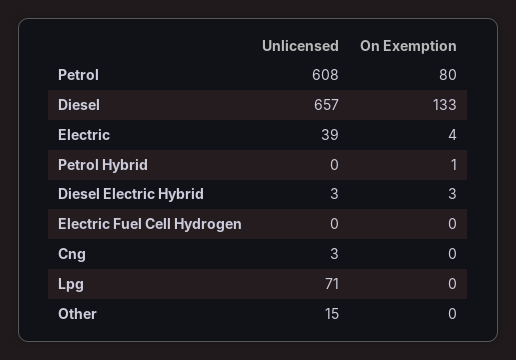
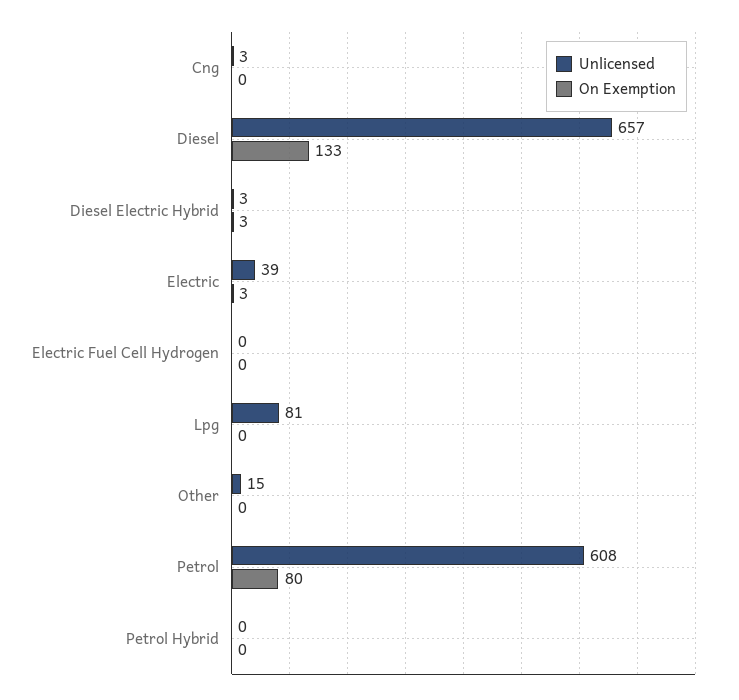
  {
    "Unlicensed": {
      "Petrol": 608,
      "Diesel": 657,
      "Electric": 39,
      "Petrol Hybrid": 0,
      "Diesel Electric Hybrid": 3,
      "Electric Fuel Cell Hydrogen": 0,
      "Cng": 3,
-     "Lpg": 71,
+     "Lpg": 81,
      "Other": 15
    },
    "On Exemption": {
      "Petrol": 80,
      "Diesel": 133,
-     "Electric": 4,
+     "Electric": 3,
-     "Petrol Hybrid": 1,
+     "Petrol Hybrid": 0,
      "Diesel Electric Hybrid": 3,
      "Electric Fuel Cell Hydrogen": 0,
      "Cng": 0,
      "Lpg": 0,
      "Other": 0
    }
  }

